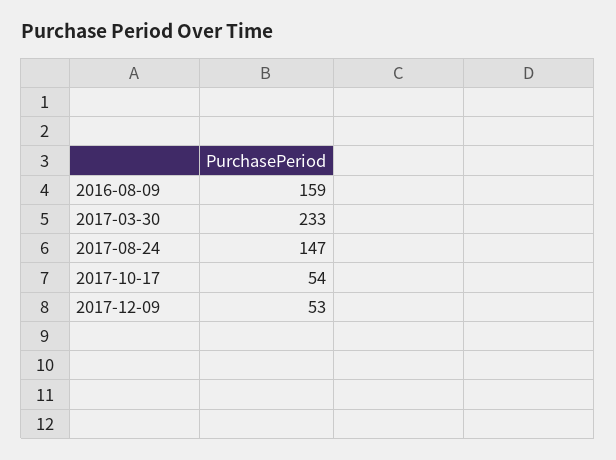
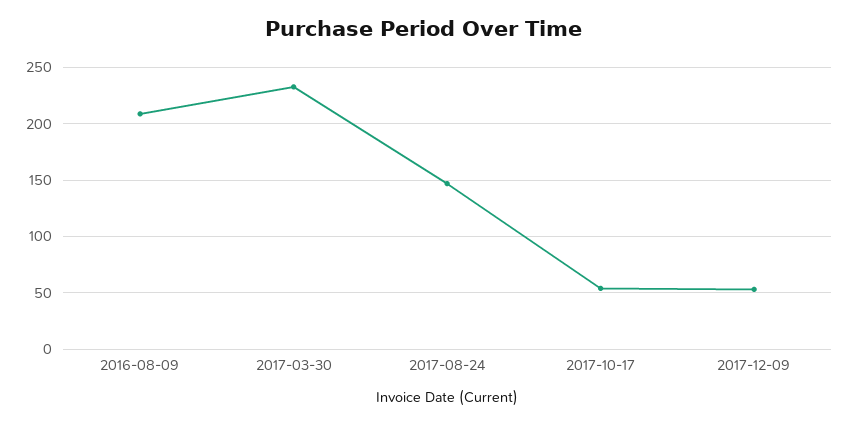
  {
-   "2016-08-09": 159,
+   "2016-08-09": 210,
    "2017-03-30": 233,
    "2017-08-24": 147,
    "2017-10-17": 54,
    "2017-12-09": 53
  }

